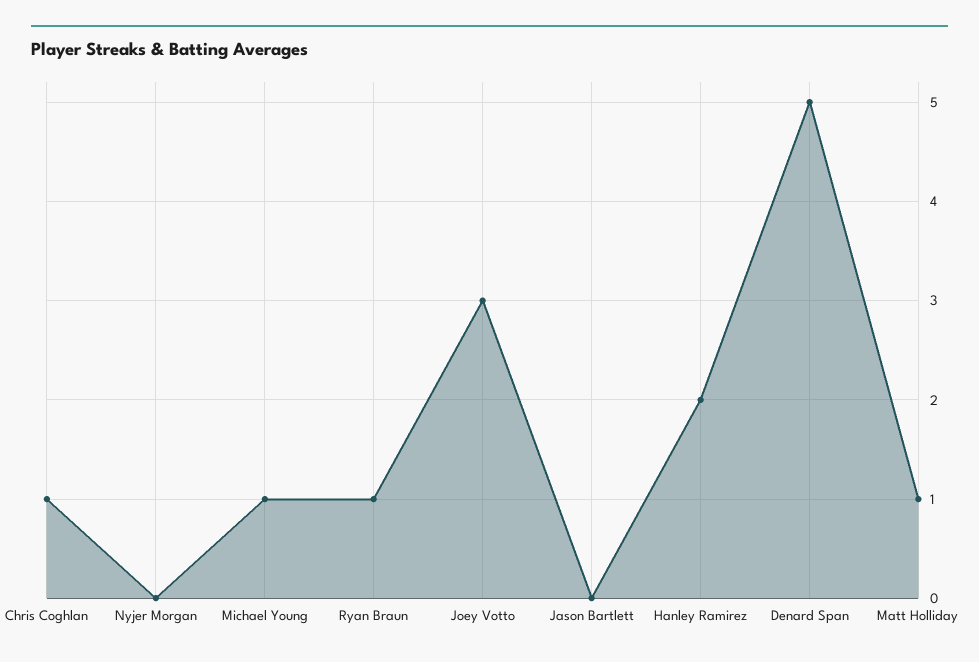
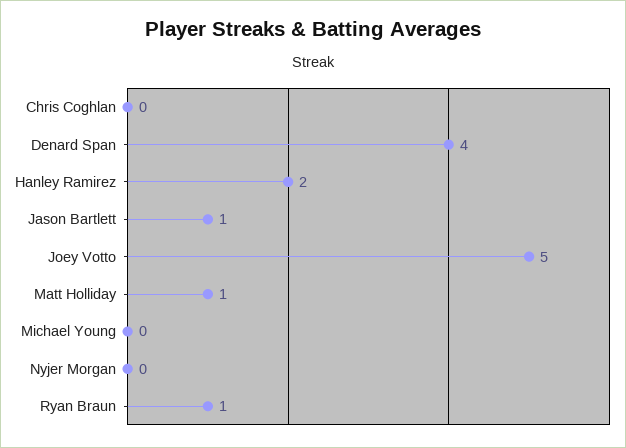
  {
-   "Chris Coghlan": 1,
+   "Chris Coghlan": 0,
    "Nyjer Morgan": 0,
-   "Michael Young": 1,
+   "Michael Young": 0,
    "Ryan Braun": 1,
-   "Joey Votto": 3,
+   "Joey Votto": 5,
-   "Jason Bartlett": 0,
+   "Jason Bartlett": 1,
    "Hanley Ramirez": 2,
-   "Denard Span": 5,
+   "Denard Span": 4,
    "Matt Holliday": 1
  }

